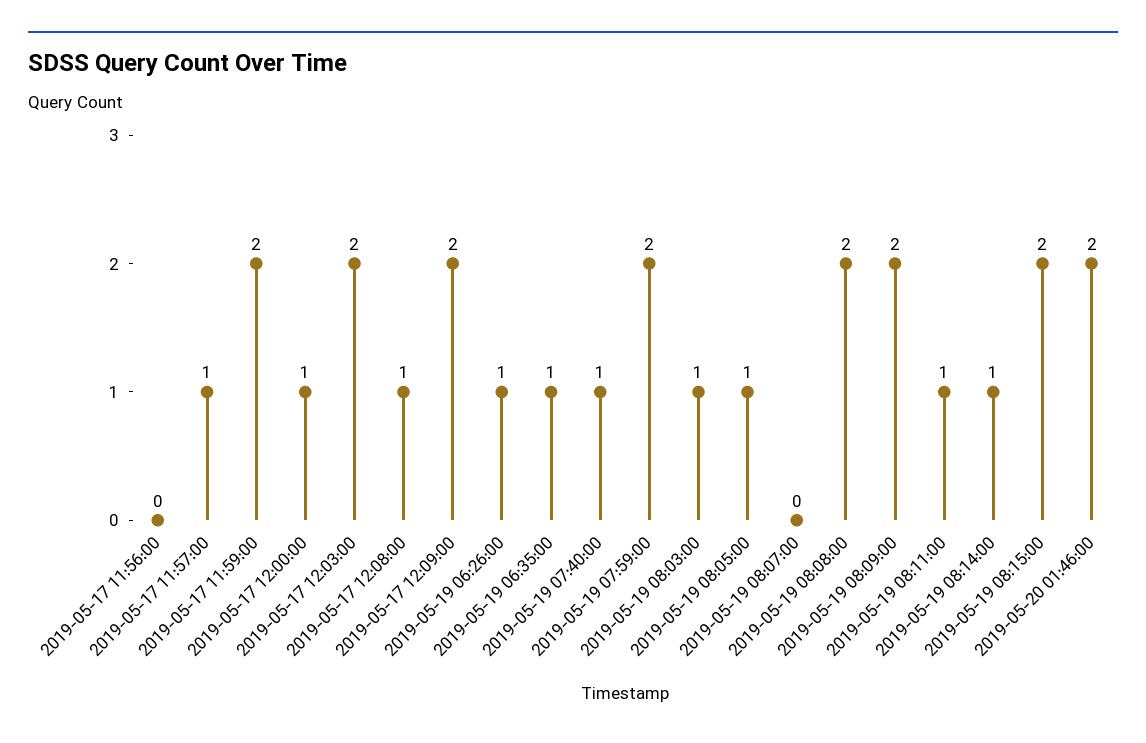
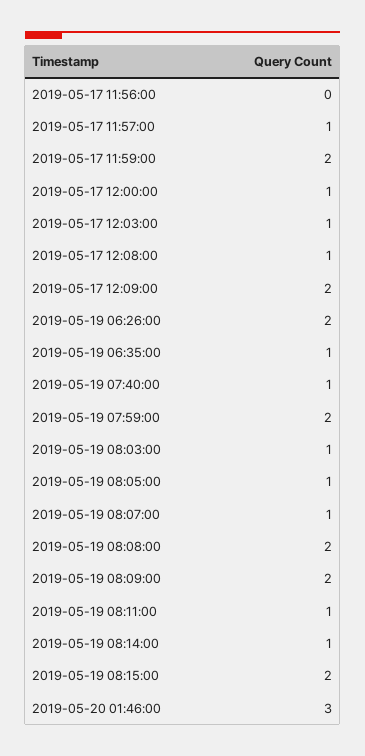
  {
    "2019-05-17 11:56:00": 0,
    "2019-05-17 11:57:00": 1,
    "2019-05-17 11:59:00": 2,
    "2019-05-17 12:00:00": 1,
-   "2019-05-17 12:03:00": 2,
+   "2019-05-17 12:03:00": 1,
    "2019-05-17 12:08:00": 1,
    "2019-05-17 12:09:00": 2,
-   "2019-05-19 06:26:00": 1,
+   "2019-05-19 06:26:00": 2,
    "2019-05-19 06:35:00": 1,
    "2019-05-19 07:40:00": 1,
    "2019-05-19 07:59:00": 2,
    "2019-05-19 08:03:00": 1,
    "2019-05-19 08:05:00": 1,
-   "2019-05-19 08:07:00": 0,
+   "2019-05-19 08:07:00": 1,
    "2019-05-19 08:08:00": 2,
    "2019-05-19 08:09:00": 2,
    "2019-05-19 08:11:00": 1,
    "2019-05-19 08:14:00": 1,
    "2019-05-19 08:15:00": 2,
-   "2019-05-20 01:46:00": 2
+   "2019-05-20 01:46:00": 3
  }

